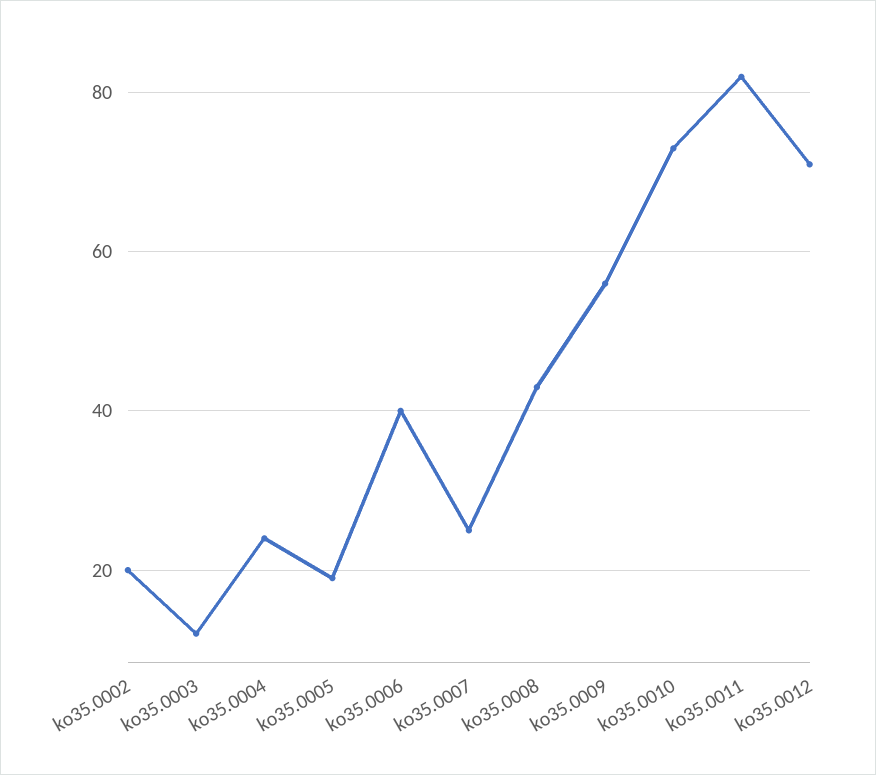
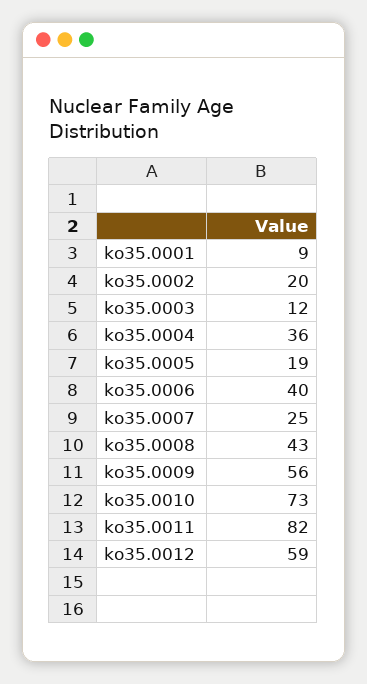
  {
    "ko35.0002": 20,
    "ko35.0003": 12,
-   "ko35.0004": 25,
+   "ko35.0004": 36,
    "ko35.0005": 19,
    "ko35.0006": 40,
    "ko35.0007": 25,
    "ko35.0008": 43,
    "ko35.0009": 56,
    "ko35.0010": 73,
    "ko35.0011": 82,
-   "ko35.0012": 70
+   "ko35.0012": 59,
+   "ko35.0001": 9
  }

